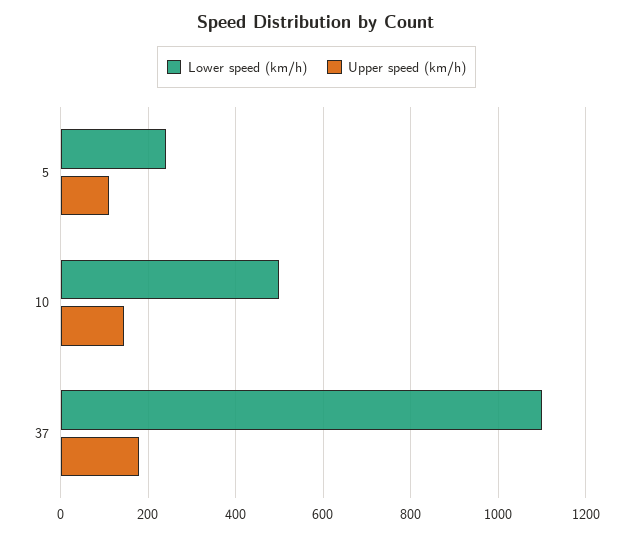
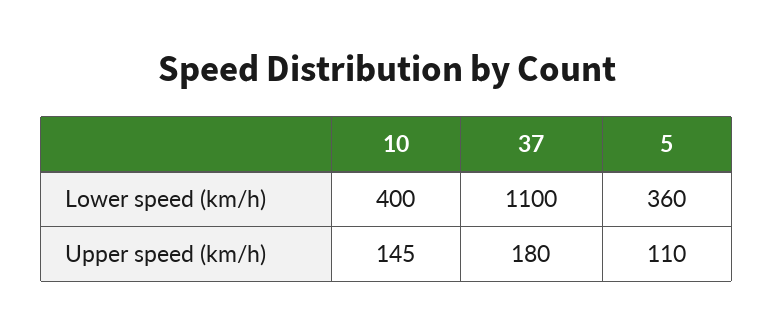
  {
    "Lower speed (km/h)": {
-     "5": 240,
+     "5": 360,
-     "10": 500,
+     "10": 400,
      "37": 1100
    },
    "Upper speed (km/h)": {
      "5": 110,
      "10": 145,
      "37": 180
    }
  }

